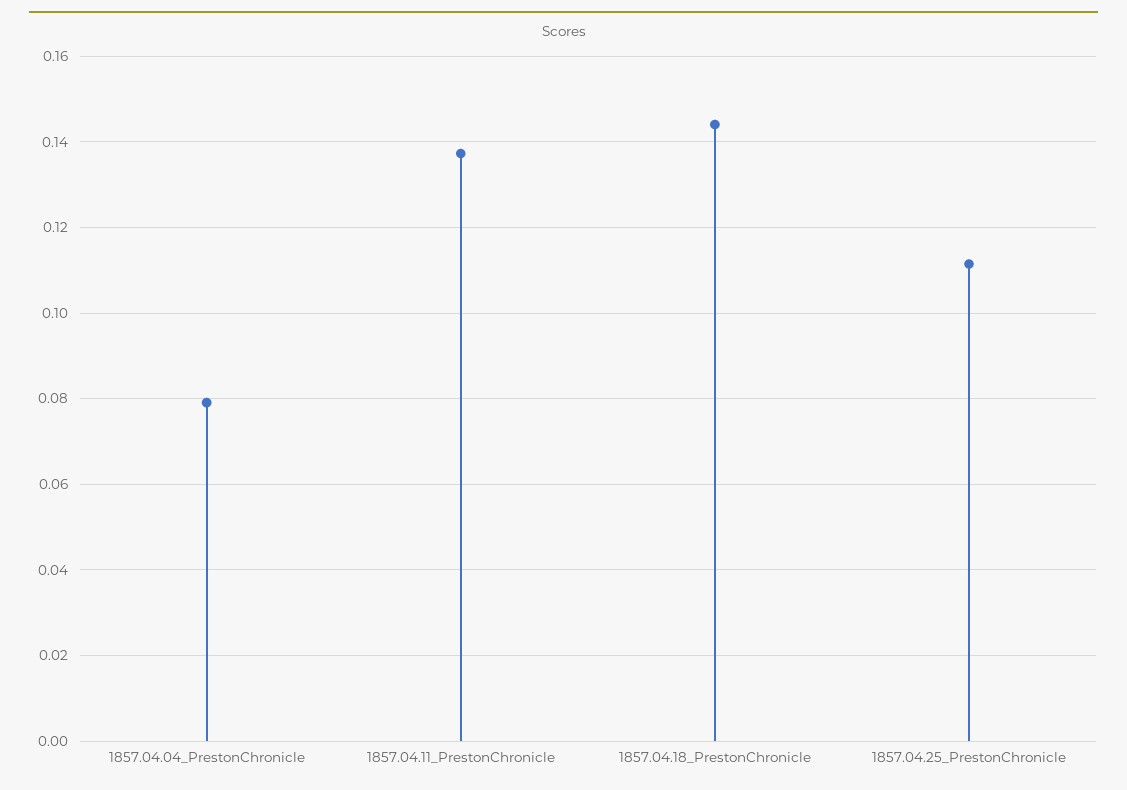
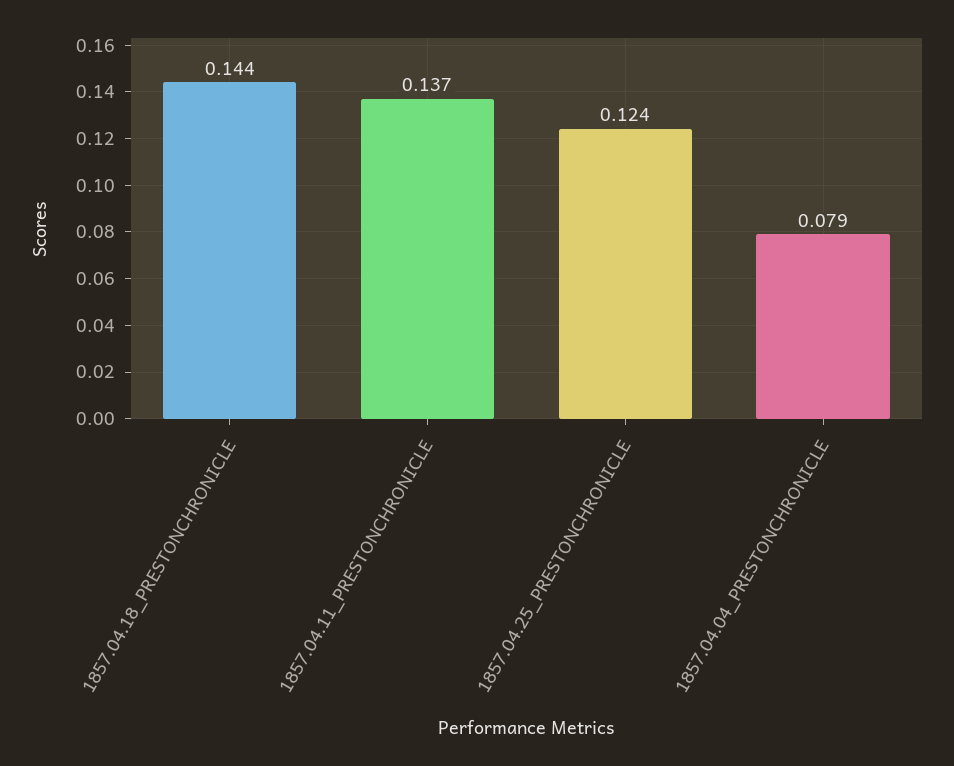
  {
    "1857.04.04_PrestonChronicle": 0.079,
    "1857.04.11_PrestonChronicle": 0.137,
    "1857.04.18_PrestonChronicle": 0.144,
-   "1857.04.25_PrestonChronicle": 0.112
+   "1857.04.25_PrestonChronicle": 0.124
  }

